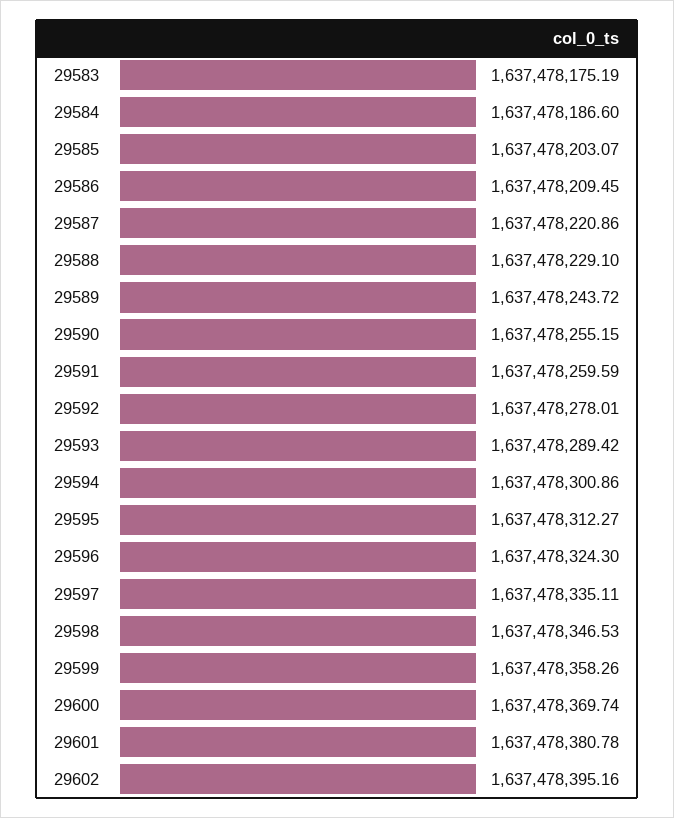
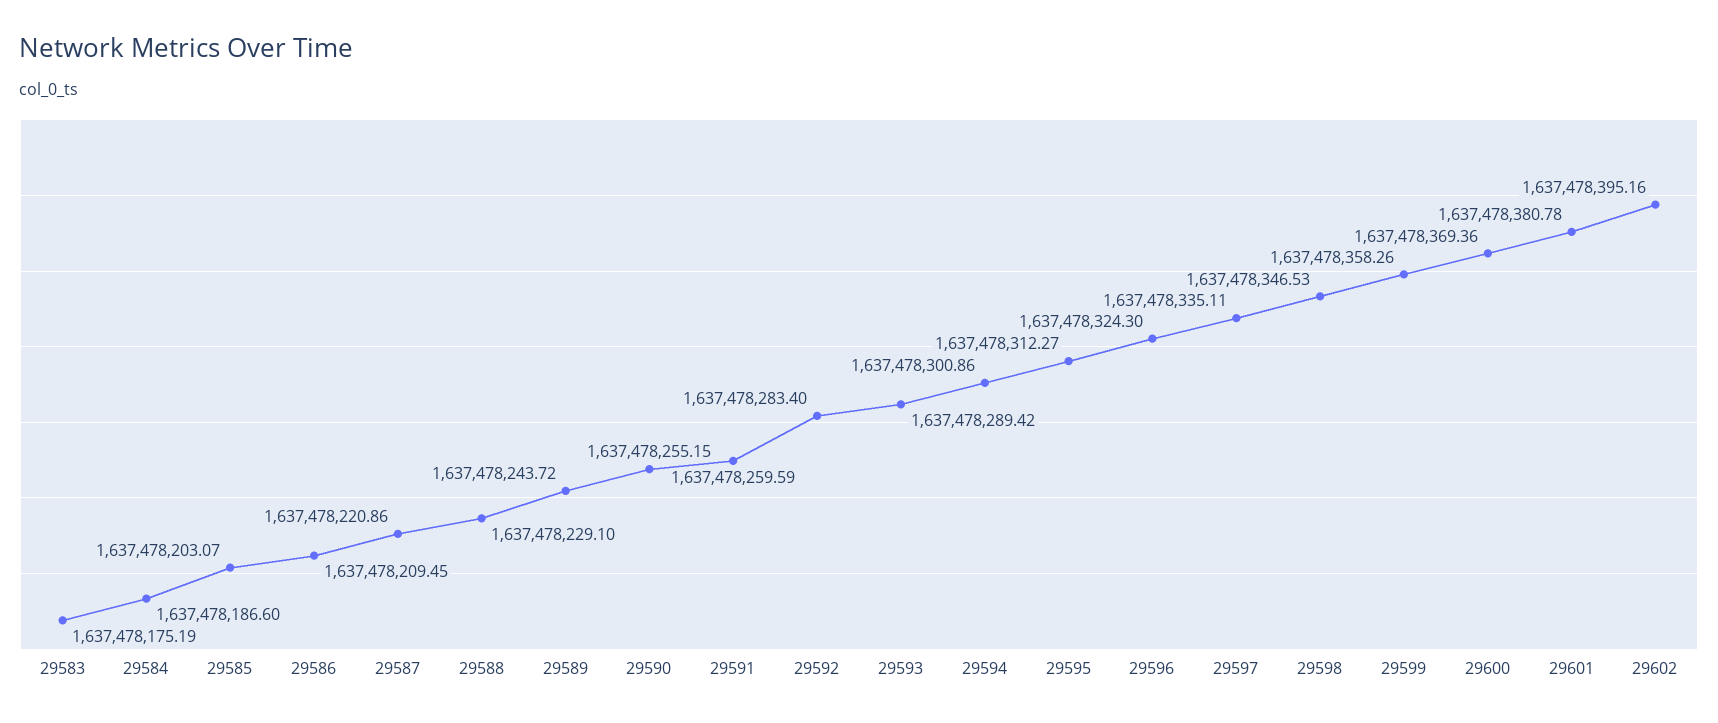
  {
    "29583": 1637478175.19,
    "29584": 1637478186.6,
    "29585": 1637478203.07,
    "29586": 1637478209.45,
    "29587": 1637478220.86,
    "29588": 1637478229.1,
    "29589": 1637478243.72,
    "29590": 1637478255.15,
    "29591": 1637478259.59,
-   "29592": 1637478278.01,
+   "29592": 1637478283.4,
    "29593": 1637478289.42,
    "29594": 1637478300.86,
    "29595": 1637478312.27,
    "29596": 1637478324.3,
    "29597": 1637478335.11,
    "29598": 1637478346.53,
    "29599": 1637478358.26,
-   "29600": 1637478369.74,
+   "29600": 1637478369.36,
    "29601": 1637478380.78,
    "29602": 1637478395.16
  }

